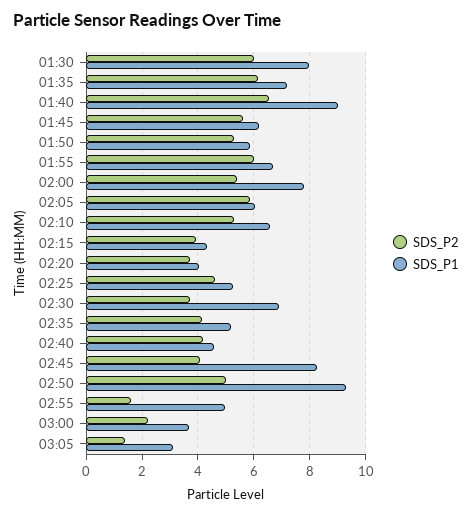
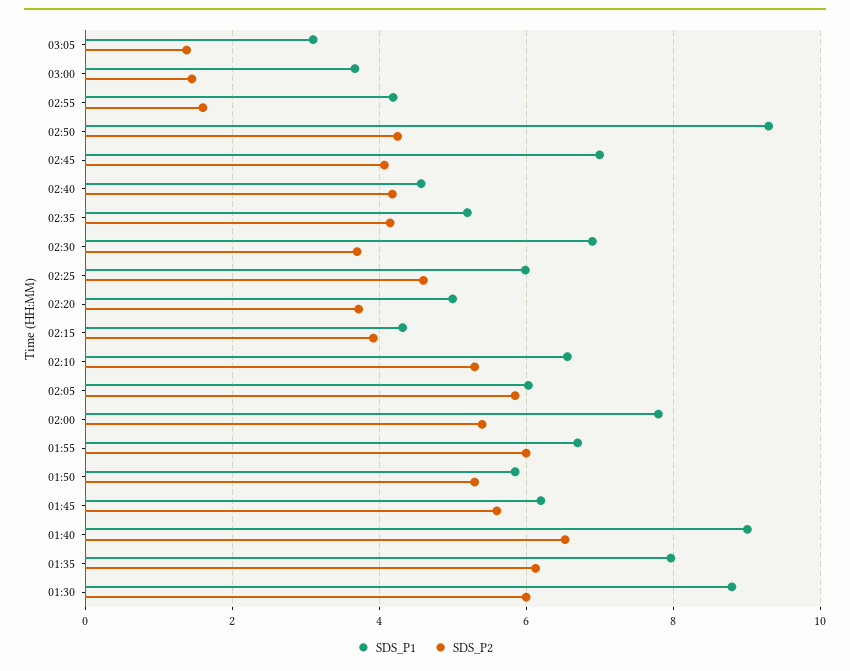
  {
    "SDS_P2": {
      "01:30": 6,
      "01:35": 6.2,
      "01:40": 6.6,
      "01:45": 5.6,
      "01:50": 5.4,
      "01:55": 6,
      "02:00": 5.4,
      "02:05": 5.8,
      "02:10": 5.4,
      "02:15": 4,
      "02:20": 3.8,
      "02:25": 4.6,
      "02:30": 3.8,
      "02:35": 4.2,
      "02:40": 4.2,
      "02:45": 4,
-     "02:50": 5,
+     "02:50": 4.2,
      "02:55": 1.6,
-     "03:00": 2.25,
+     "03:00": 1.4,
      "03:05": 1.4
    },
    "SDS_P1": {
-     "01:30": 8,
+     "01:30": 8.8,
-     "01:35": 7.25,
+     "01:35": 8,
      "01:40": 9,
      "01:45": 6.2,
      "01:50": 5.8,
      "01:55": 6.8,
      "02:00": 7.8,
      "02:05": 6,
      "02:10": 6.6,
      "02:15": 4.4,
-     "02:20": 4,
+     "02:20": 5,
-     "02:25": 5.25,
+     "02:25": 6,
      "02:30": 7,
      "02:35": 5.2,
      "02:40": 4.6,
-     "02:45": 8.25,
+     "02:45": 7,
      "02:50": 9.4,
-     "02:55": 5,
+     "02:55": 4.2,
      "03:00": 3.6,
      "03:05": 3.2
    }
  }

